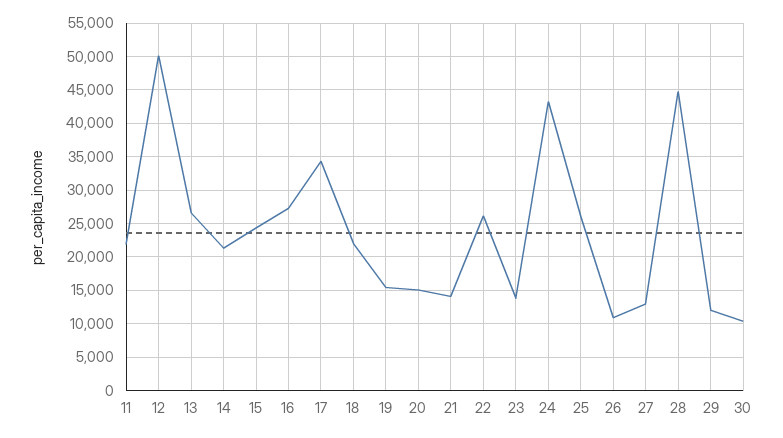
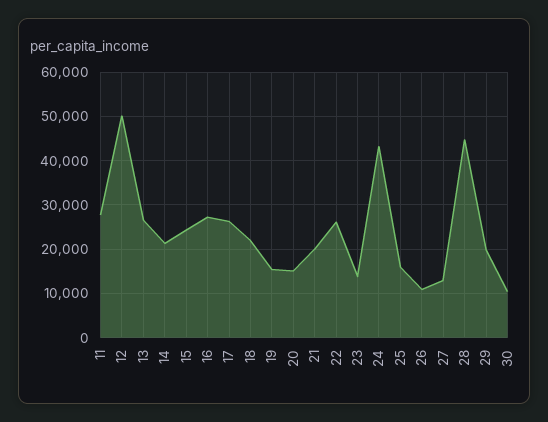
  {
-   "11": 22000,
+   "11": 28000,
    "12": 50000,
    "13": 27000,
    "14": 21000,
    "15": 24000,
    "16": 27000,
-   "17": 34000,
+   "17": 26000,
    "18": 22000,
    "19": 15000,
    "20": 15000,
-   "21": 14000,
+   "21": 20000,
    "22": 26000,
    "23": 14000,
    "24": 43000,
-   "25": 26000,
+   "25": 16000,
    "26": 11000,
    "27": 13000,
    "28": 45000,
-   "29": 12000,
+   "29": 20000,
    "30": 10000
  }

